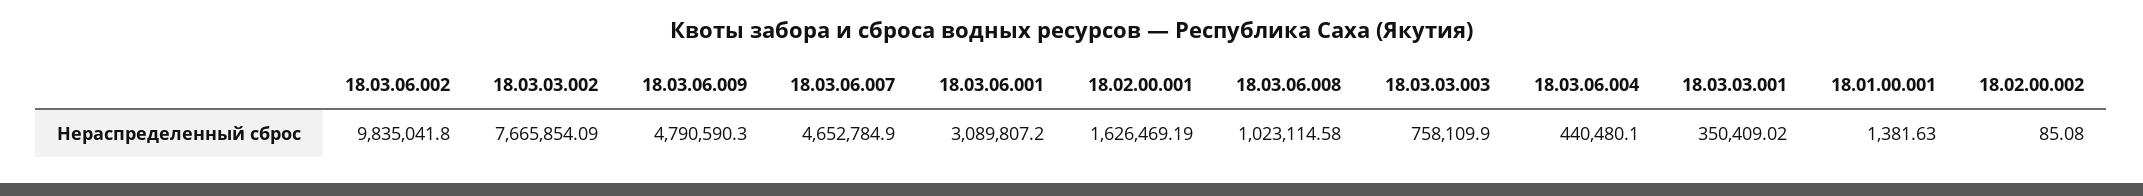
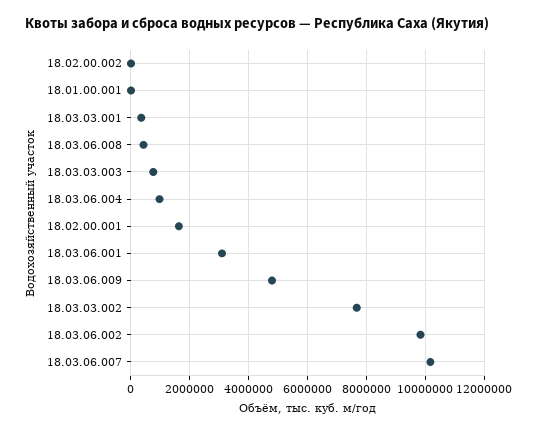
  {
    "18.03.06.002": 9835041.8,
    "18.03.03.002": 7665854.09,
    "18.03.06.009": 4790590.3,
-   "18.03.06.007": 4652784.9,
+   "18.03.06.007": 10250000,
    "18.03.06.001": 3089807.2,
    "18.02.00.001": 1626469.19,
-   "18.03.06.008": 1023114.58,
+   "18.03.06.008": 500000,
    "18.03.03.003": 758109.9,
-   "18.03.06.004": 440480.1,
+   "18.03.06.004": 1000000,
    "18.03.03.001": 350409.02,
    "18.01.00.001": 1381.63,
    "18.02.00.002": 85.08
  }

